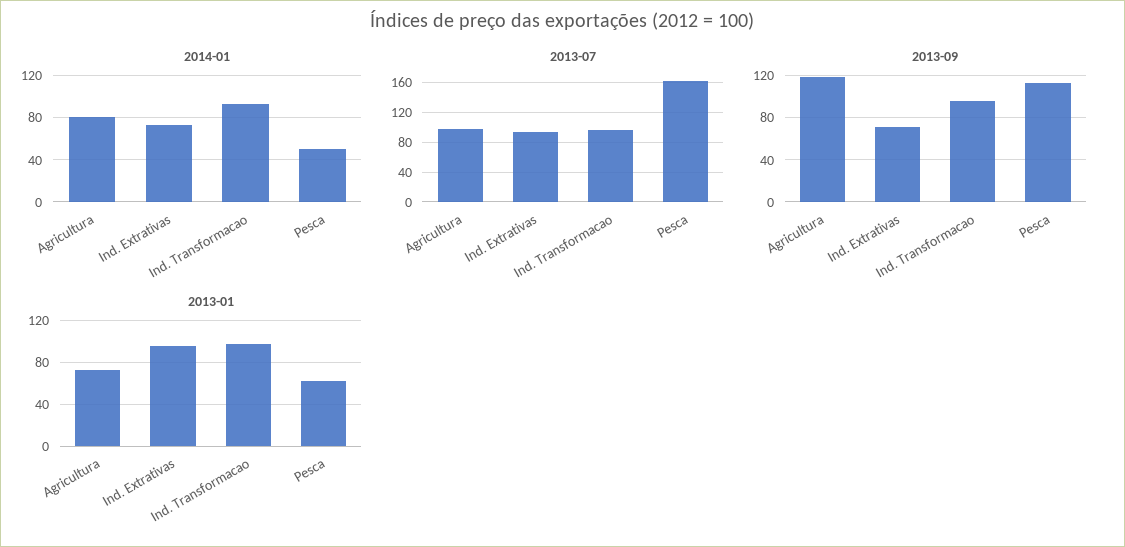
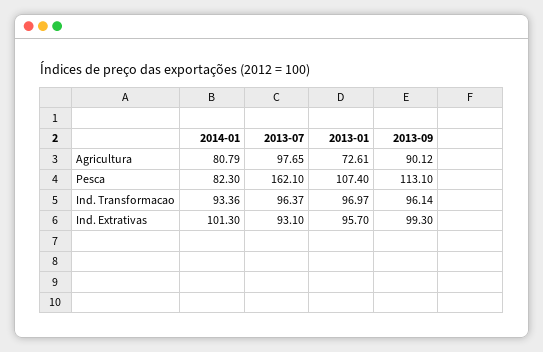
  {
    "2014-01": {
      "Agricultura": 80.79,
-     "Ind. Extrativas": 70,
+     "Ind. Extrativas": 101.3,
      "Ind. Transformacao": 93.36,
-     "Pesca": 50
+     "Pesca": 82.3
    },
    "2013-07": {
      "Agricultura": 97.65,
      "Ind. Extrativas": 93.1,
      "Ind. Transformacao": 96.37,
      "Pesca": 162.1
    },
    "2013-09": {
-     "Agricultura": 120,
+     "Agricultura": 90.12,
-     "Ind. Extrativas": 70,
+     "Ind. Extrativas": 99.3,
      "Ind. Transformacao": 96.14,
      "Pesca": 113.1
    },
    "2013-01": {
      "Agricultura": 72.61,
      "Ind. Extrativas": 95.7,
      "Ind. Transformacao": 96.97,
-     "Pesca": 60
+     "Pesca": 107.4
    }
  }

